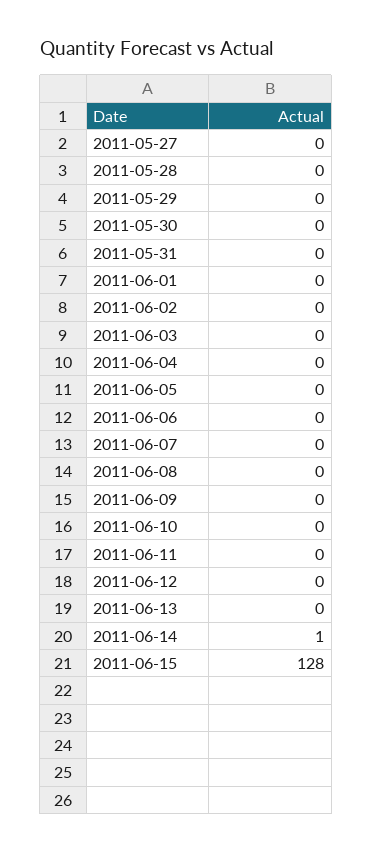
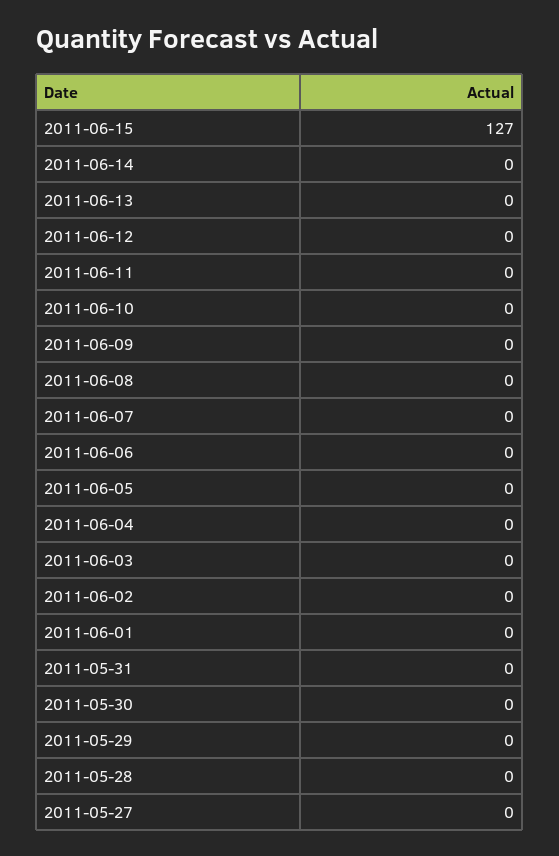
  {
    "2011-05-27": 0,
    "2011-05-28": 0,
    "2011-05-29": 0,
    "2011-05-30": 0,
    "2011-05-31": 0,
    "2011-06-01": 0,
    "2011-06-02": 0,
    "2011-06-03": 0,
    "2011-06-04": 0,
    "2011-06-05": 0,
    "2011-06-06": 0,
    "2011-06-07": 0,
    "2011-06-08": 0,
    "2011-06-09": 0,
    "2011-06-10": 0,
    "2011-06-11": 0,
    "2011-06-12": 0,
    "2011-06-13": 0,
-   "2011-06-14": 1,
+   "2011-06-14": 0,
-   "2011-06-15": 128
+   "2011-06-15": 127
  }

